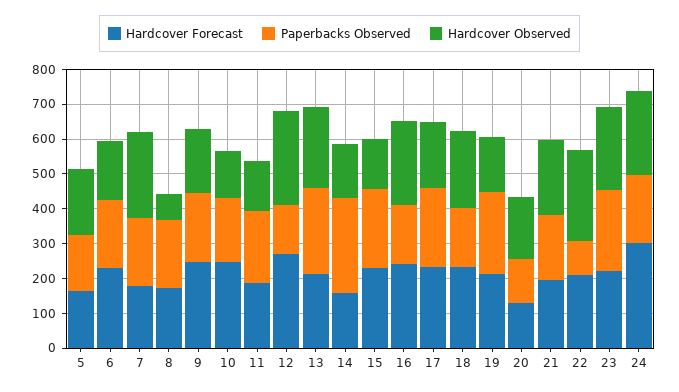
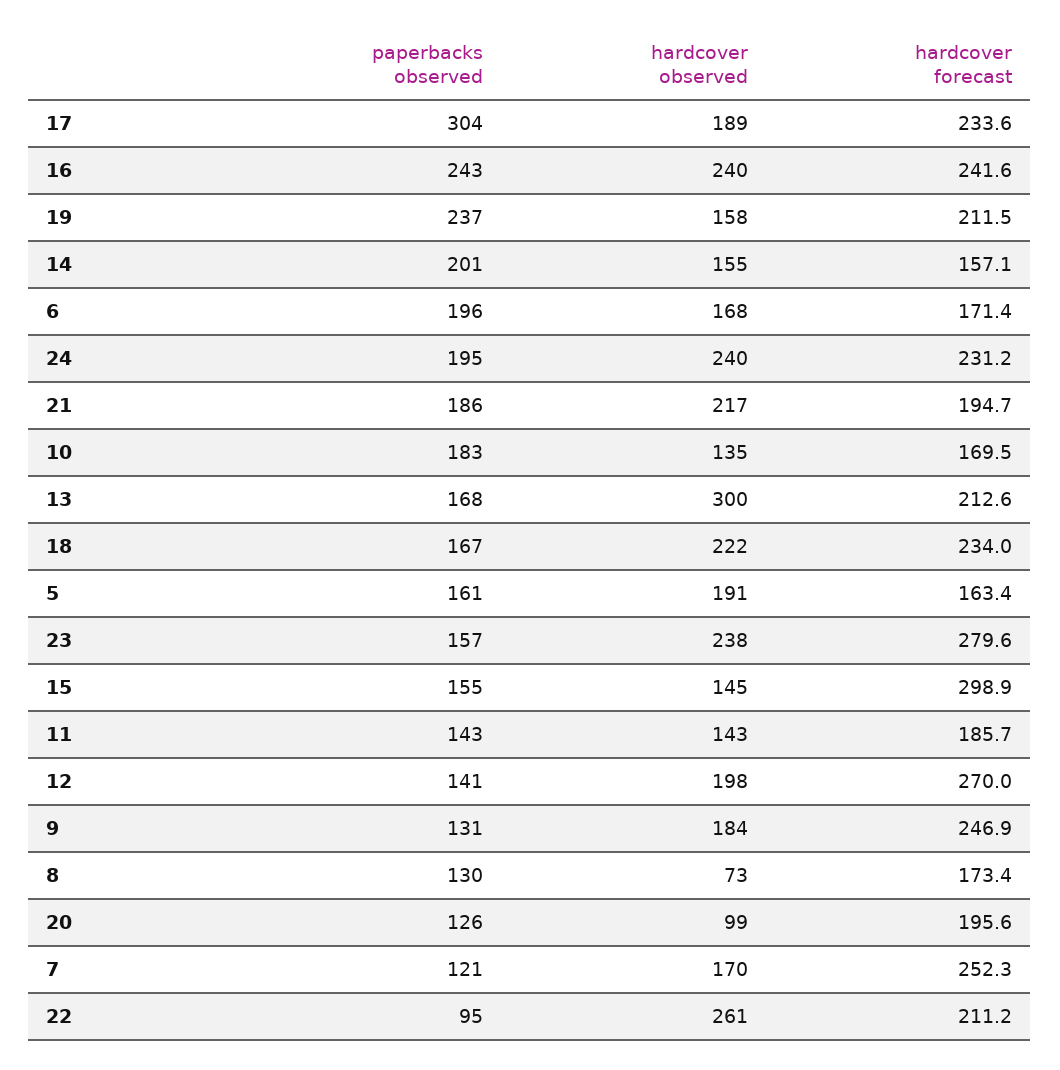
  {
    "Hardcover Forecast": {
      "5": 163.4,
-     "6": 225,
+     "6": 171.4,
-     "7": 175,
+     "7": 252.3,
      "8": 173.4,
      "9": 246.9,
-     "10": 250,
+     "10": 169.5,
      "11": 185.7,
      "12": 270,
      "13": 212.6,
      "14": 157.1,
-     "15": 225,
+     "15": 298.9,
      "16": 241.6,
      "17": 233.6,
      "18": 234,
      "19": 211.5,
-     "20": 125,
+     "20": 195.6,
      "21": 194.7,
      "22": 211.2,
-     "23": 225,
+     "23": 279.6,
-     "24": 300
+     "24": 231.2
    },
    "Paperbacks Observed": {
      "5": 161,
      "6": 196,
-     "7": 200,
+     "7": 121,
-     "8": 200,
+     "8": 130,
-     "9": 200,
+     "9": 131,
      "10": 183,
-     "11": 200,
+     "11": 143,
      "12": 141,
-     "13": 250,
+     "13": 168,
-     "14": 275,
+     "14": 201,
-     "15": 225,
+     "15": 155,
-     "16": 175,
+     "16": 243,
-     "17": 225,
+     "17": 304,
      "18": 167,
      "19": 237,
      "20": 126,
      "21": 186,
      "22": 95,
-     "23": 225,
+     "23": 157,
      "24": 195
    },
    "Hardcover Observed": {
      "5": 191,
      "6": 168,
-     "7": 250,
+     "7": 170,
      "8": 73,
      "9": 184,
      "10": 135,
      "11": 143,
-     "12": 275,
+     "12": 198,
-     "13": 225,
+     "13": 300,
      "14": 155,
      "15": 145,
      "16": 240,
      "17": 189,
      "18": 222,
      "19": 158,
-     "20": 175,
+     "20": 99,
      "21": 217,
      "22": 261,
      "23": 238,
      "24": 240
    }
  }

